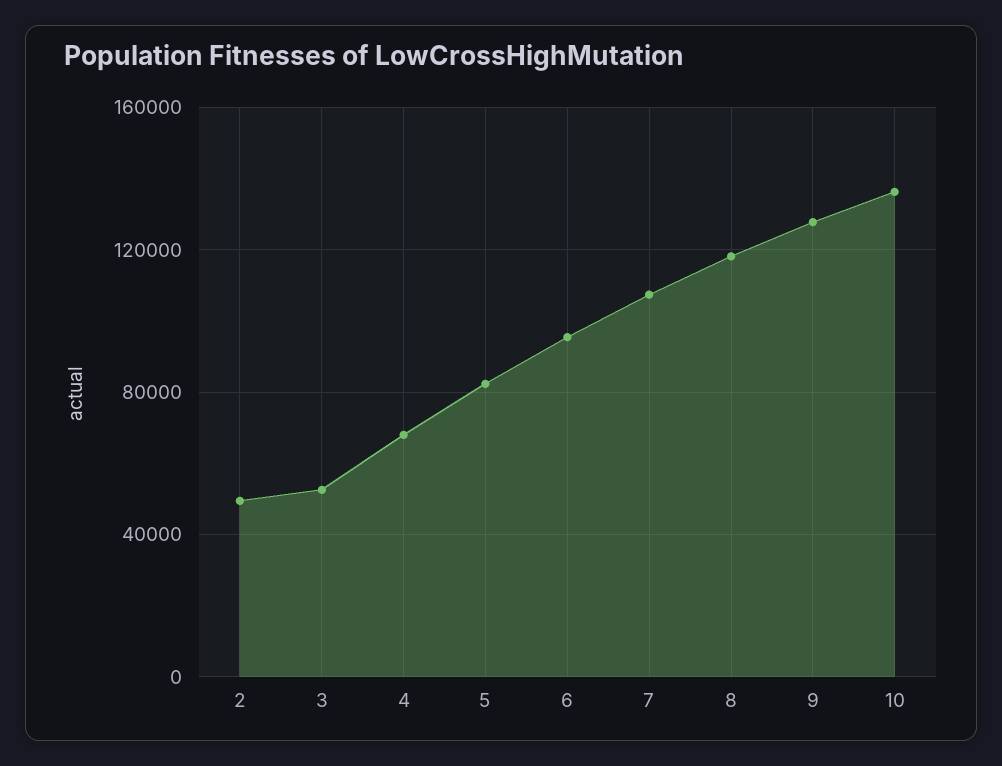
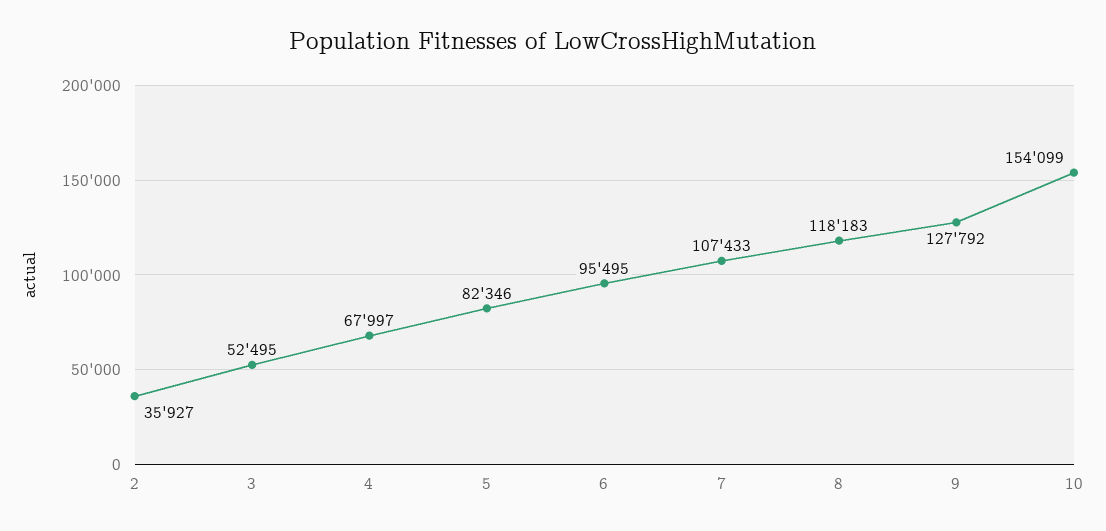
  {
-   "2": 50000,
+   "2": 35927,
    "3": 52495,
    "4": 67997,
    "5": 82346,
    "6": 95495,
    "7": 107433,
    "8": 118183,
    "9": 127792,
-   "10": 135000
+   "10": 154099
  }

